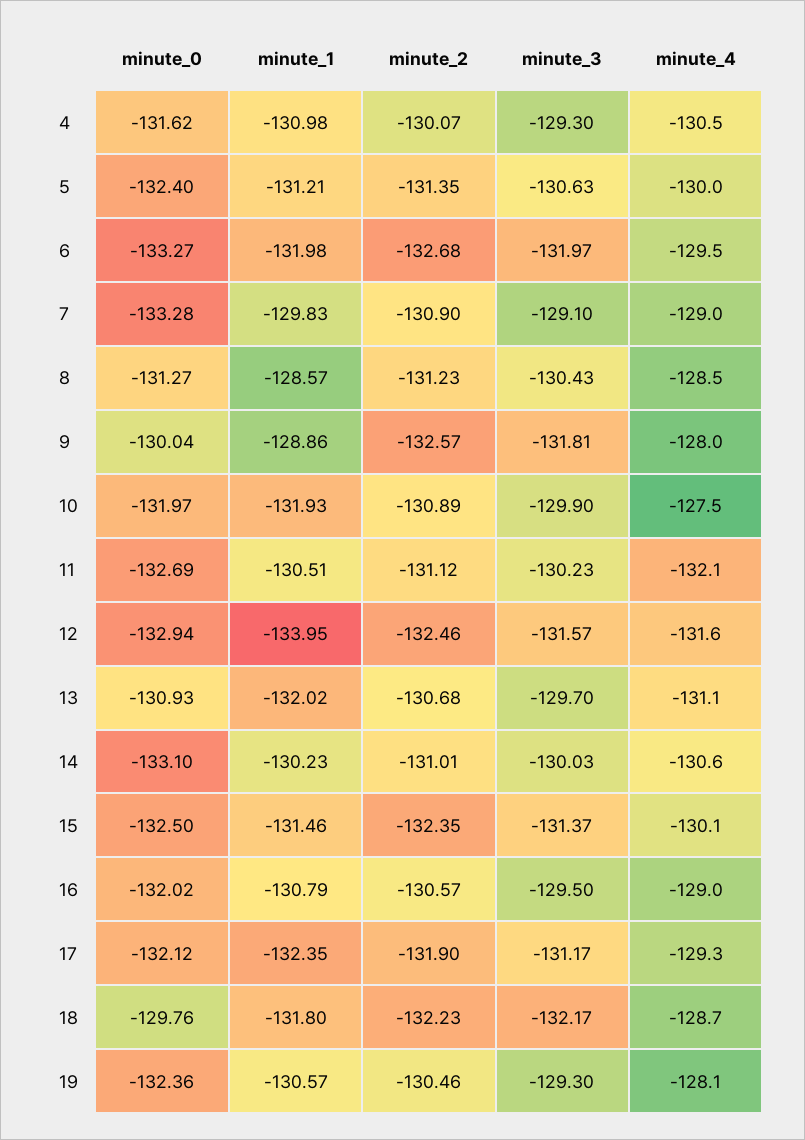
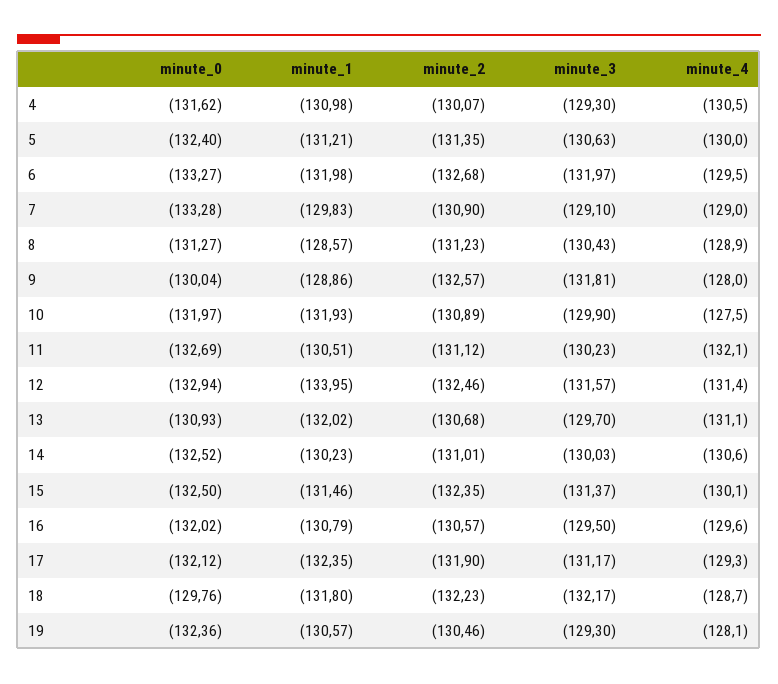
  {
    "minute_0": {
      "4": -131.62,
      "5": -132.4,
      "6": -133.27,
      "7": -133.28,
      "8": -131.27,
      "9": -130.04,
      "10": -131.97,
      "11": -132.69,
      "12": -132.94,
      "13": -130.93,
-     "14": -133.1,
+     "14": -132.52,
      "15": -132.5,
      "16": -132.02,
      "17": -132.12,
      "18": -129.76,
      "19": -132.36
    },
    "minute_1": {
      "4": -130.98,
      "5": -131.21,
      "6": -131.98,
      "7": -129.83,
      "8": -128.57,
      "9": -128.86,
      "10": -131.93,
      "11": -130.51,
      "12": -133.95,
      "13": -132.02,
      "14": -130.23,
      "15": -131.46,
      "16": -130.79,
      "17": -132.35,
      "18": -131.8,
      "19": -130.57
    },
    "minute_2": {
      "4": -130.07,
      "5": -131.35,
      "6": -132.68,
      "7": -130.9,
      "8": -131.23,
      "9": -132.57,
      "10": -130.89,
      "11": -131.12,
      "12": -132.46,
      "13": -130.68,
      "14": -131.01,
      "15": -132.35,
      "16": -130.57,
      "17": -131.9,
      "18": -132.23,
      "19": -130.46
    },
    "minute_3": {
      "4": -129.3,
      "5": -130.63,
      "6": -131.97,
      "7": -129.1,
      "8": -130.43,
      "9": -131.81,
      "10": -129.9,
      "11": -130.23,
      "12": -131.57,
      "13": -129.7,
      "14": -130.03,
      "15": -131.37,
      "16": -129.5,
      "17": -131.17,
      "18": -132.17,
      "19": -129.3
    },
    "minute_4": {
      "4": -130.5,
      "5": -130,
      "6": -129.5,
      "7": -129,
-     "8": -128.5,
+     "8": -128.9,
      "9": -128,
      "10": -127.5,
      "11": -132.1,
-     "12": -131.6,
+     "12": -131.4,
      "13": -131.1,
      "14": -130.6,
      "15": -130.1,
-     "16": -129,
+     "16": -129.6,
      "17": -129.3,
      "18": -128.7,
      "19": -128.1
    }
  }

